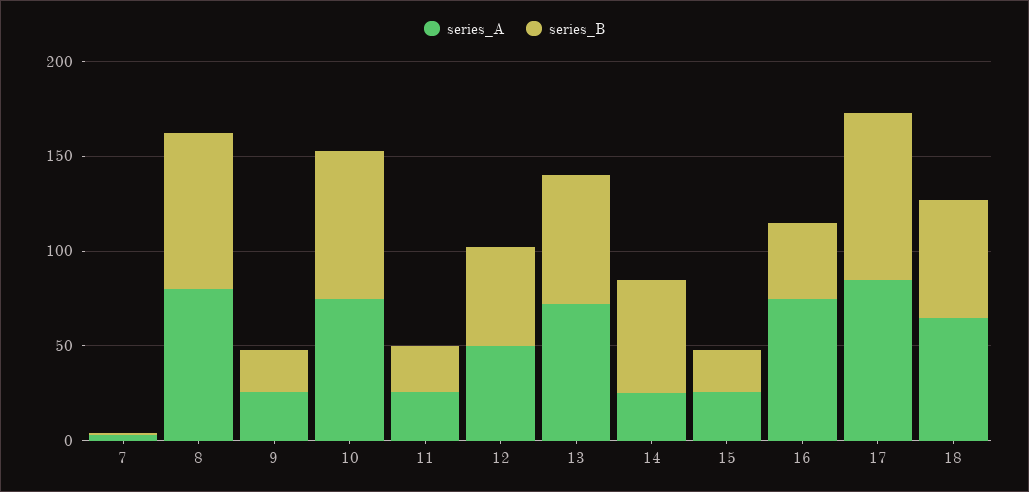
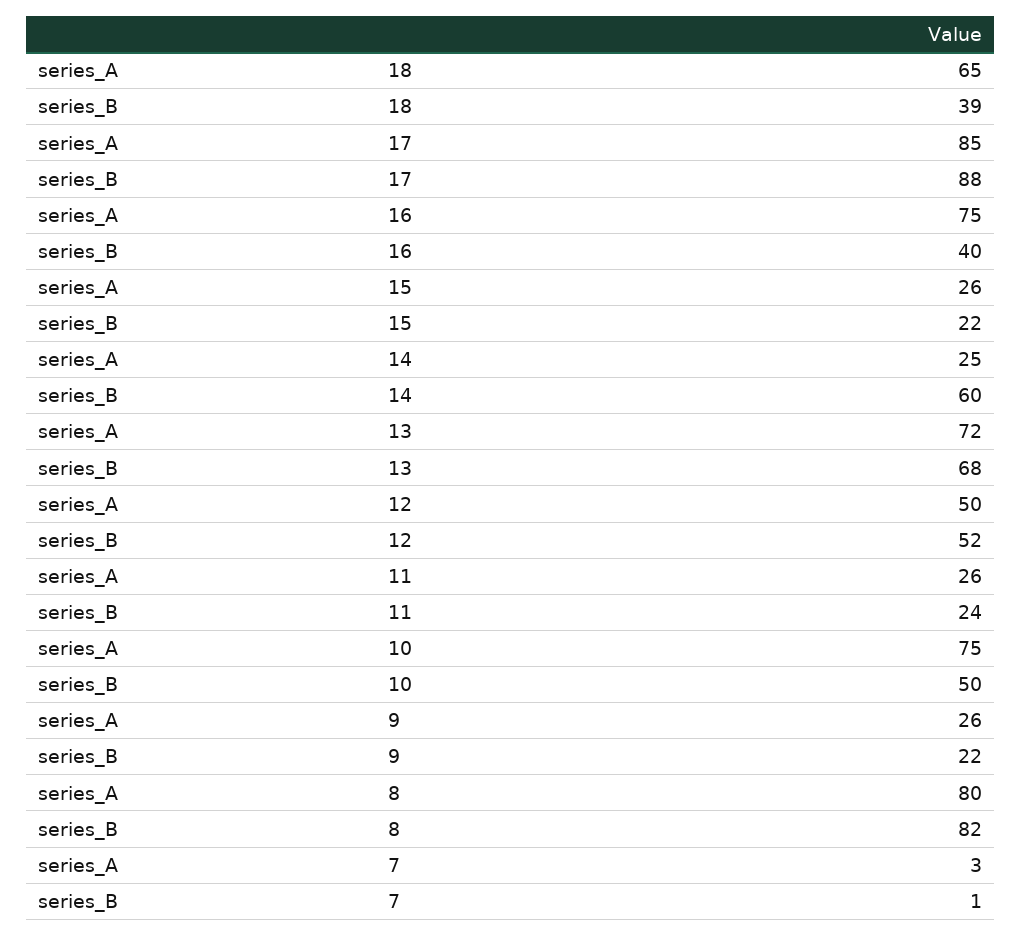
  {
    "series_A": {
      "7": 3,
      "8": 80,
      "9": 26,
      "10": 75,
      "11": 26,
      "12": 50,
      "13": 72,
      "14": 25,
      "15": 26,
      "16": 75,
      "17": 85,
      "18": 65
    },
    "series_B": {
      "7": 1,
      "8": 82,
      "9": 22,
-     "10": 80,
+     "10": 50,
      "11": 24,
      "12": 52,
      "13": 68,
      "14": 60,
      "15": 22,
      "16": 40,
      "17": 88,
-     "18": 60
+     "18": 39
    }
  }

